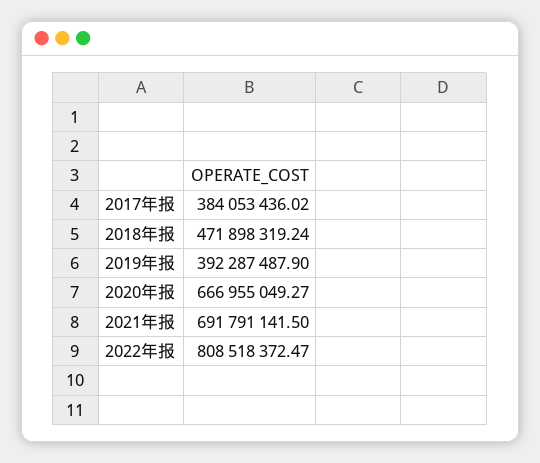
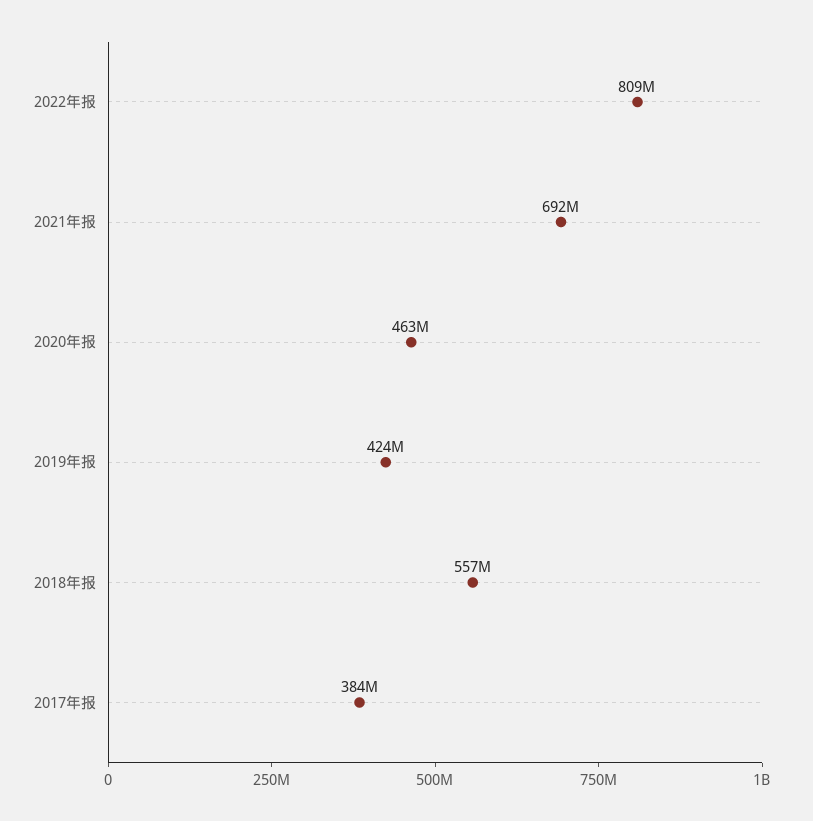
  {
    "2017年报": 384053436.02,
-   "2018年报": 471898319.24,
+   "2018年报": 557000000,
-   "2019年报": 392287487.9,
+   "2019年报": 424000000,
-   "2020年报": 666955049.27,
+   "2020年报": 463000000,
    "2021年报": 691791141.5,
    "2022年报": 808518372.47
  }

